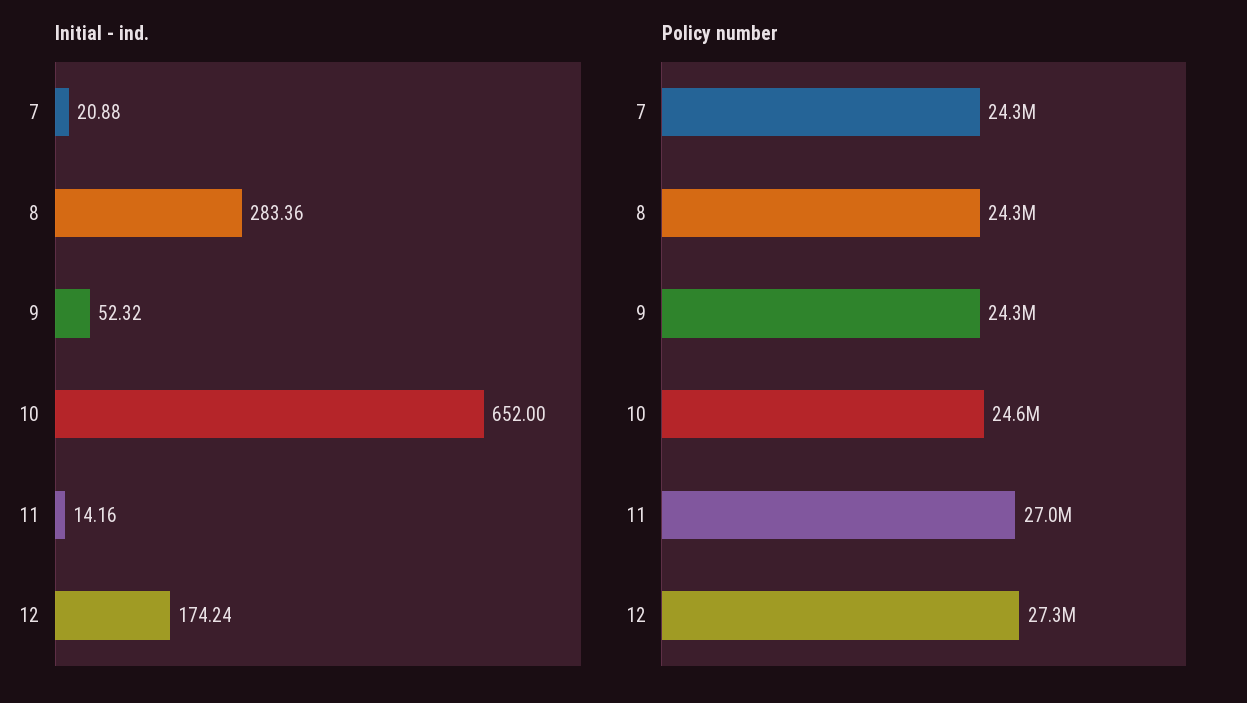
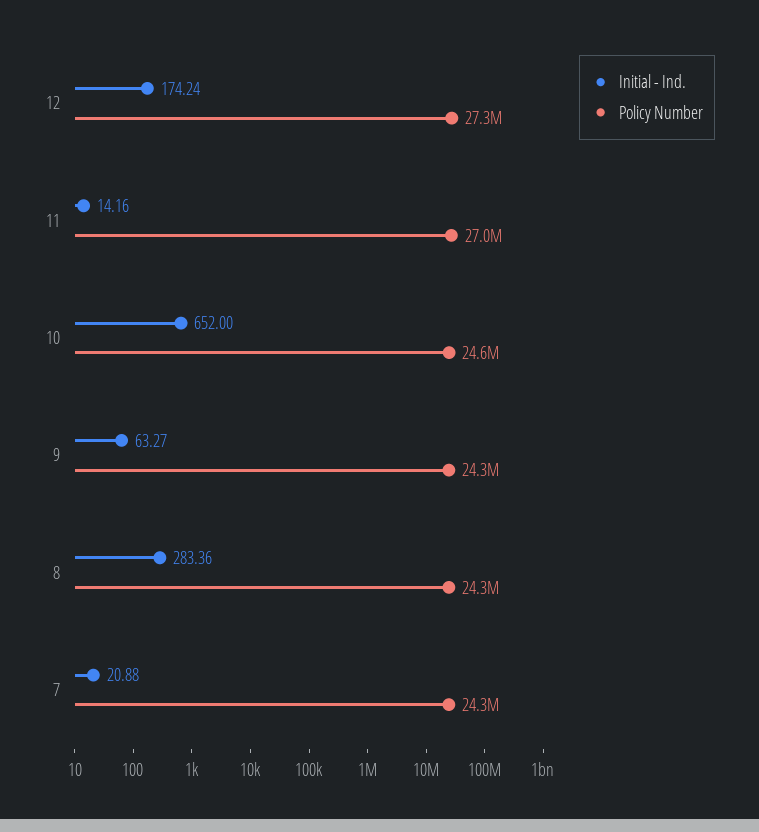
  {
    "Initial - ind.": {
      "7": 20.88,
      "8": 283.36,
-     "9": 52.32,
+     "9": 63.27,
      "10": 652,
      "11": 14.16,
      "12": 174.24
    },
    "Policy number": {
      "7": 24300000,
      "8": 24300000,
      "9": 24300000,
      "10": 24600000,
      "11": 27000000,
      "12": 27300000
    }
  }

